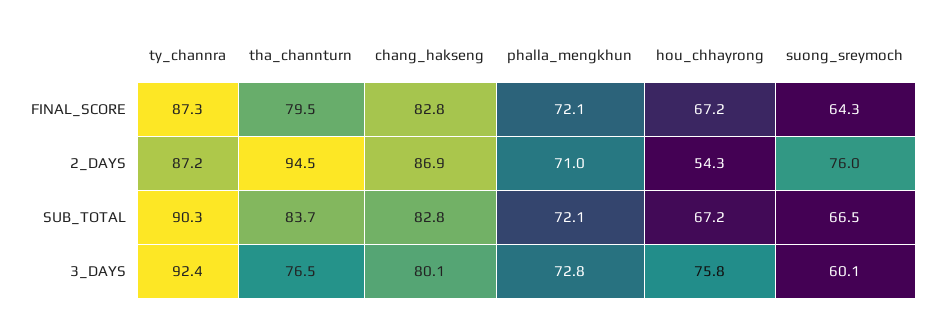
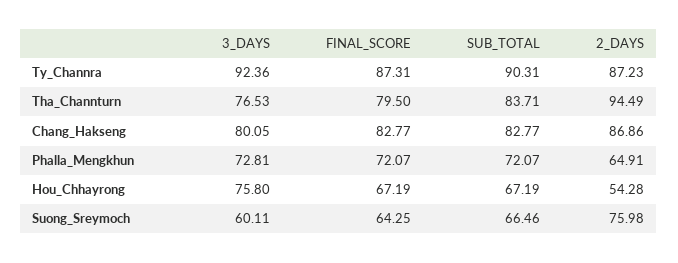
  {
    "ty_channra": {
      "FINAL_SCORE": 87.31,
      "2_DAYS": 87.23,
      "SUB_TOTAL": 90.31,
      "3_DAYS": 92.36
    },
    "tha_channturn": {
      "FINAL_SCORE": 79.5,
      "2_DAYS": 94.49,
      "SUB_TOTAL": 83.71,
      "3_DAYS": 76.53
    },
    "chang_hakseng": {
      "FINAL_SCORE": 82.77,
      "2_DAYS": 86.86,
      "SUB_TOTAL": 82.77,
      "3_DAYS": 80.05
    },
    "phalla_mengkhun": {
      "FINAL_SCORE": 72.07,
-     "2_DAYS": 71,
+     "2_DAYS": 64.91,
      "SUB_TOTAL": 72.07,
      "3_DAYS": 72.81
    },
    "hou_chhayrong": {
      "FINAL_SCORE": 67.19,
      "2_DAYS": 54.28,
      "SUB_TOTAL": 67.19,
      "3_DAYS": 75.8
    },
    "suong_sreymoch": {
      "FINAL_SCORE": 64.25,
      "2_DAYS": 75.98,
      "SUB_TOTAL": 66.46,
      "3_DAYS": 60.11
    }
  }

